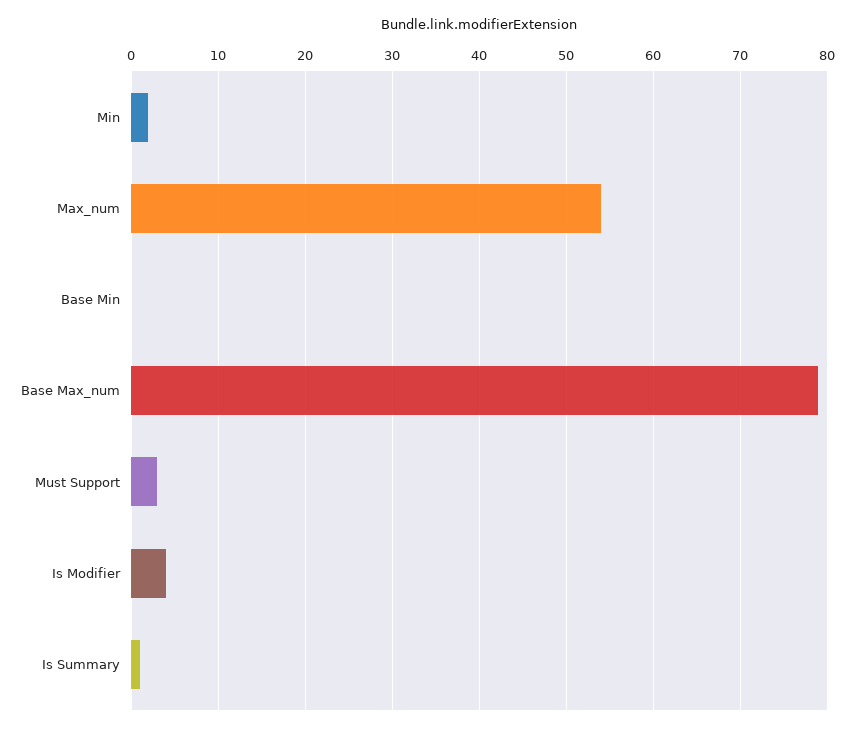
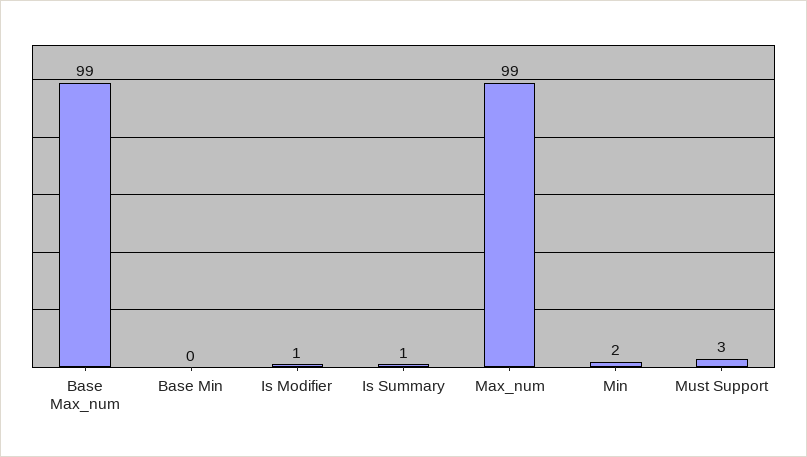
  {
    "Min": 2,
-   "Max_num": 54,
+   "Max_num": 99,
    "Base Min": 0,
-   "Base Max_num": 79,
+   "Base Max_num": 99,
    "Must Support": 3,
-   "Is Modifier": 4,
+   "Is Modifier": 1,
    "Is Summary": 1
  }

